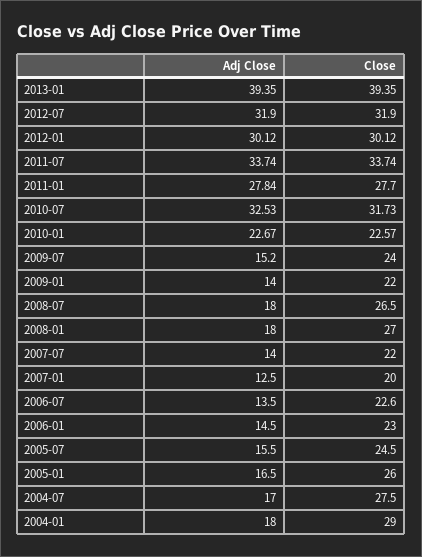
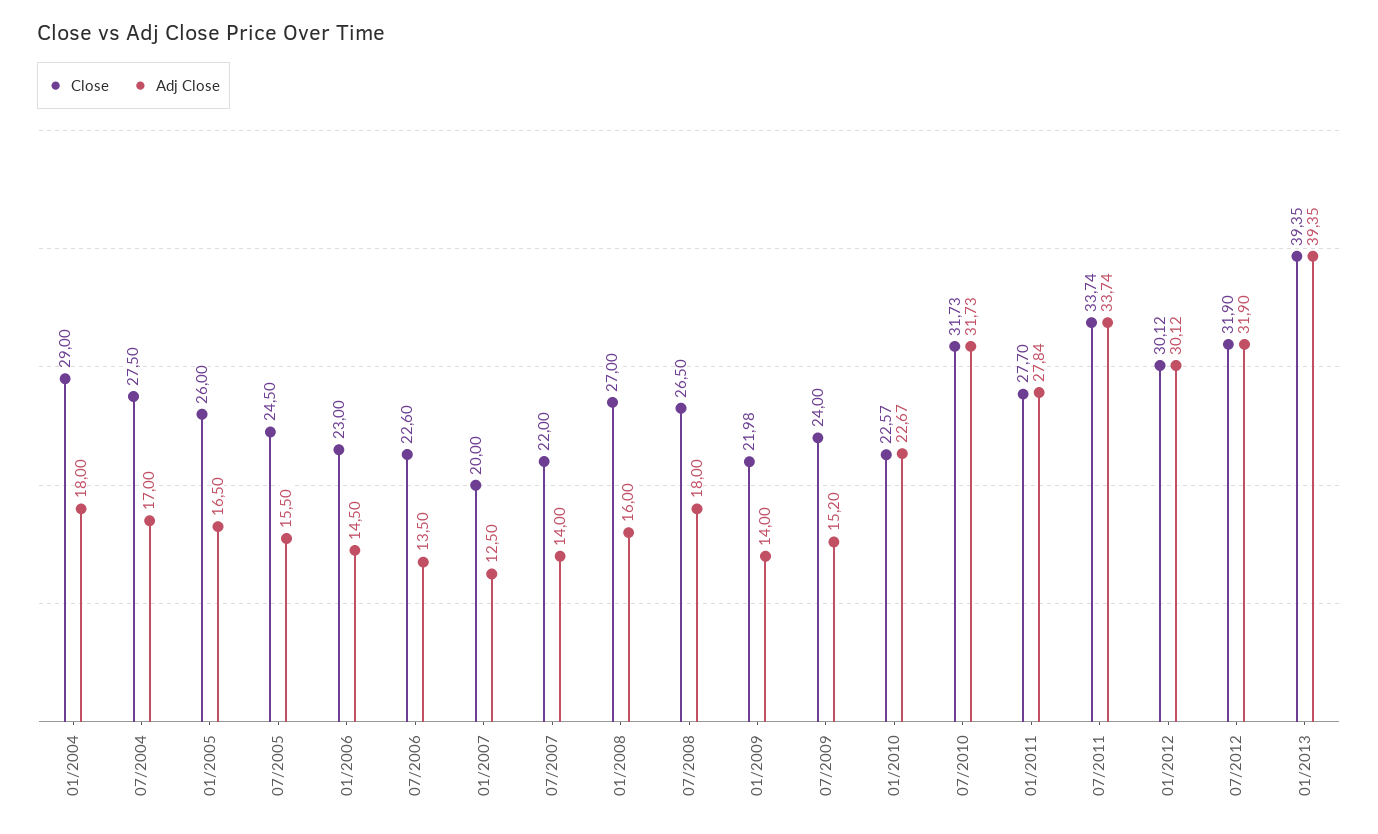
  {
    "Adj Close": {
      "2013-01": 39.35,
      "2012-07": 31.9,
      "2012-01": 30.12,
      "2011-07": 33.74,
      "2011-01": 27.84,
-     "2010-07": 32.53,
+     "2010-07": 31.73,
      "2010-01": 22.67,
      "2009-07": 15.2,
      "2009-01": 14,
      "2008-07": 18,
-     "2008-01": 18,
+     "2008-01": 16,
      "2007-07": 14,
      "2007-01": 12.5,
      "2006-07": 13.5,
      "2006-01": 14.5,
      "2005-07": 15.5,
      "2005-01": 16.5,
      "2004-07": 17,
      "2004-01": 18
    },
    "Close": {
      "2013-01": 39.35,
      "2012-07": 31.9,
      "2012-01": 30.12,
      "2011-07": 33.74,
      "2011-01": 27.7,
      "2010-07": 31.73,
      "2010-01": 22.57,
      "2009-07": 24,
-     "2009-01": 22,
+     "2009-01": 21.98,
      "2008-07": 26.5,
      "2008-01": 27,
      "2007-07": 22,
      "2007-01": 20,
      "2006-07": 22.6,
      "2006-01": 23,
      "2005-07": 24.5,
      "2005-01": 26,
      "2004-07": 27.5,
      "2004-01": 29
    }
  }

